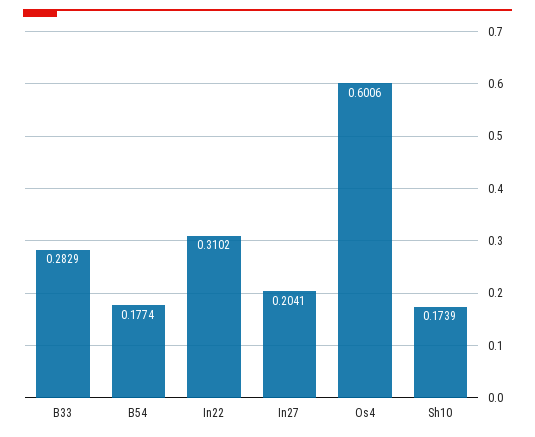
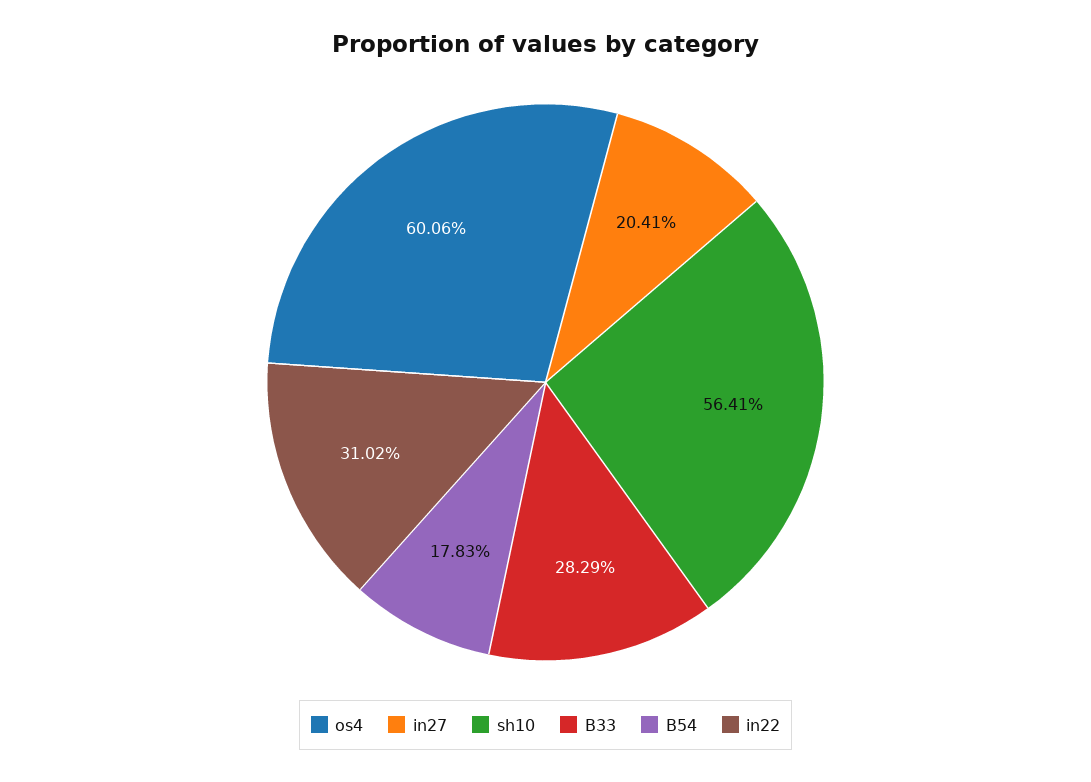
  {
    "B33": 0.2829,
-   "B54": 0.1774,
+   "B54": 0.1783,
    "In22": 0.3102,
    "In27": 0.2041,
    "Os4": 0.6006,
-   "Sh10": 0.1739
+   "Sh10": 0.5641
  }

